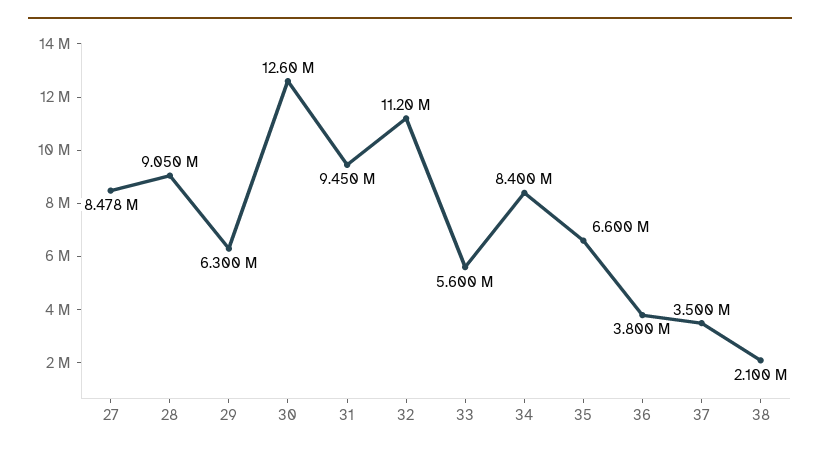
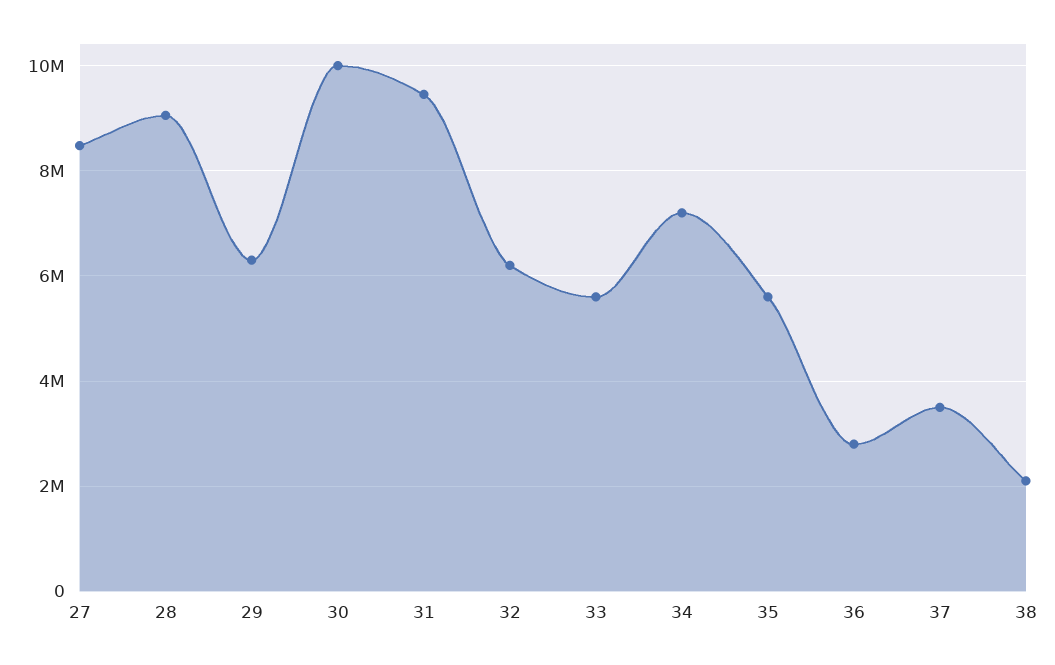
  {
    "27": 8478000,
    "28": 9050000,
    "29": 6300000,
-   "30": 12600000,
+   "30": 10000000,
    "31": 9450000,
-   "32": 11200000,
+   "32": 6200000,
    "33": 5600000,
-   "34": 8400000,
+   "34": 7200000,
-   "35": 6600000,
+   "35": 5600000,
-   "36": 3800000,
+   "36": 2800000,
    "37": 3500000,
    "38": 2100000
  }

